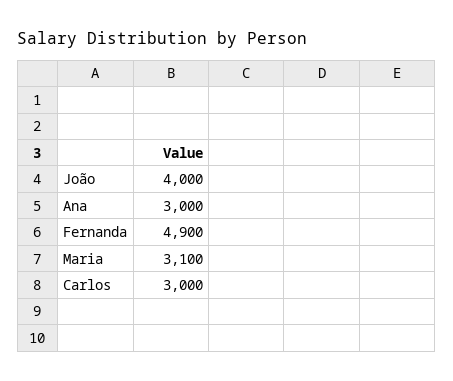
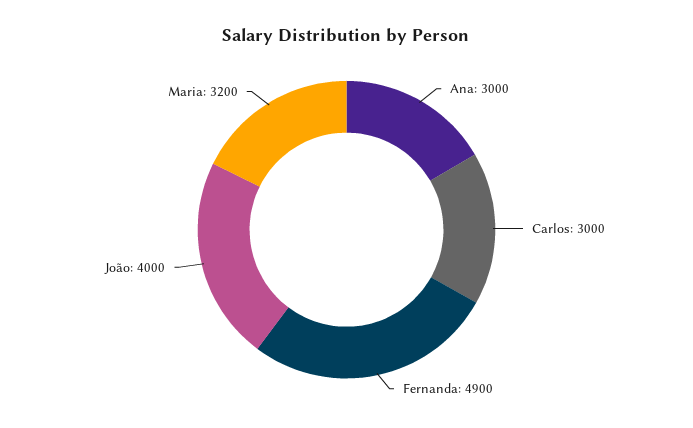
  {
    "João": 4000,
    "Ana": 3000,
    "Fernanda": 4900,
-   "Maria": 3100,
+   "Maria": 3200,
    "Carlos": 3000
  }

